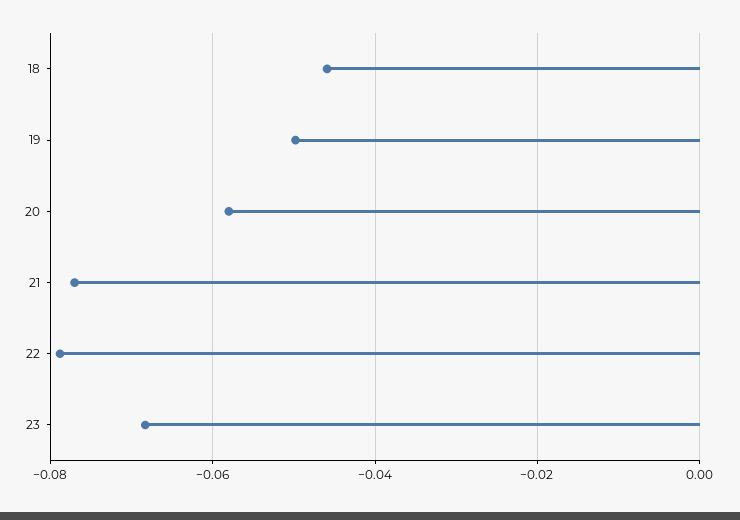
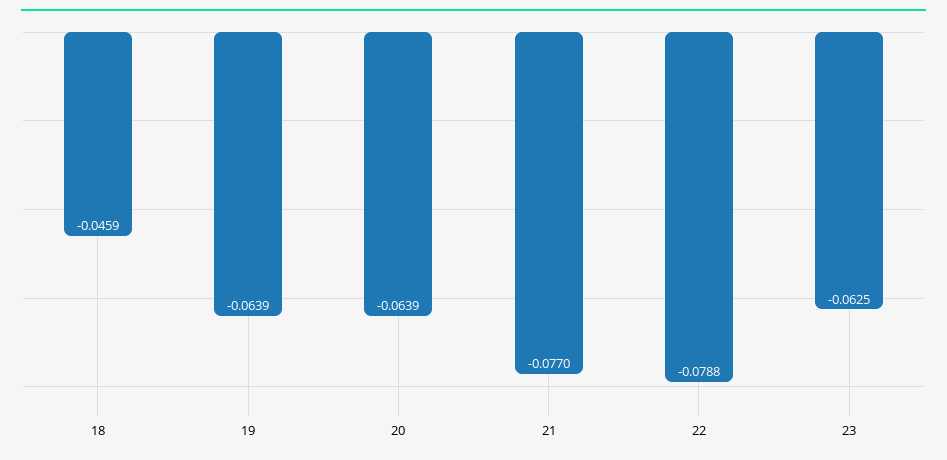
  {
    "18": -0.0459,
-   "19": -0.05,
+   "19": -0.0639,
-   "20": -0.058,
+   "20": -0.0639,
    "21": -0.077,
    "22": -0.0788,
-   "23": -0.068
+   "23": -0.0625
  }

